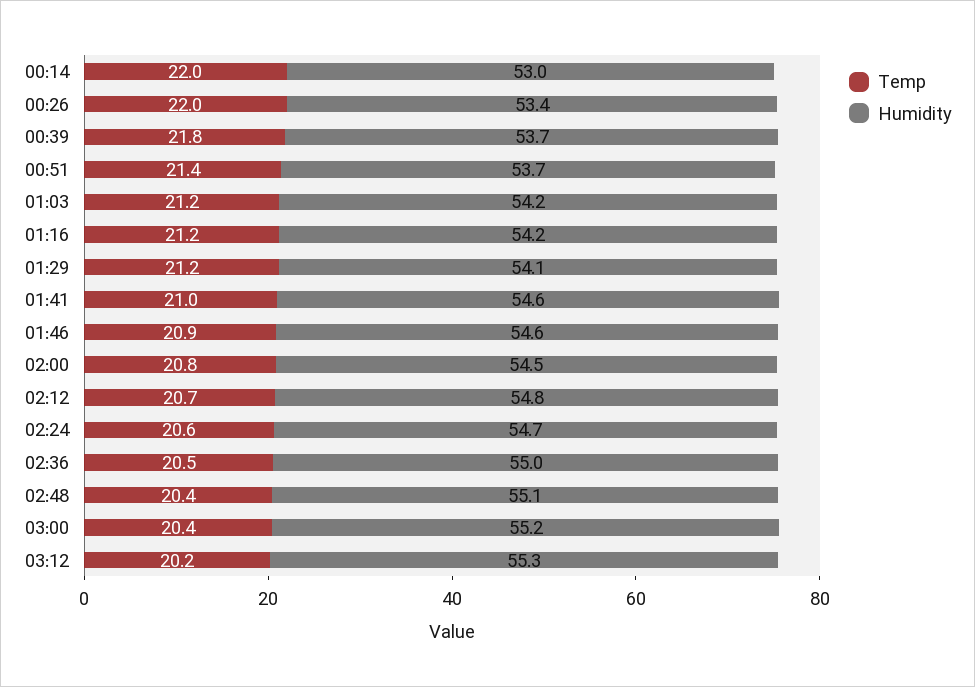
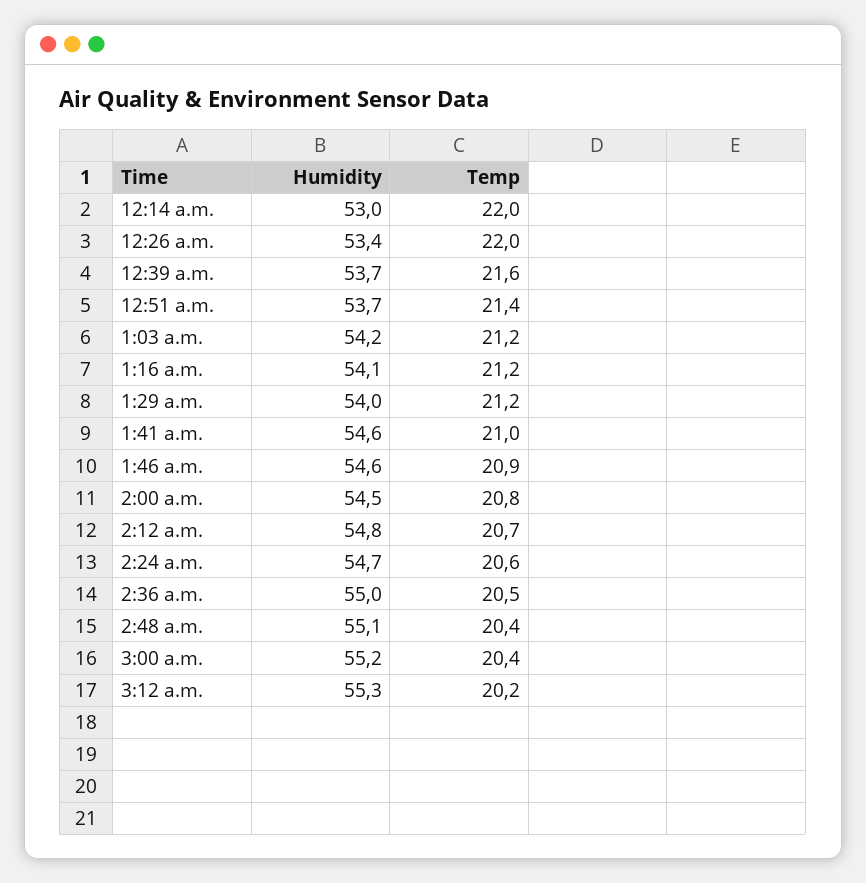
  {
    "Temp": {
      "00:14": 22,
      "00:26": 22,
-     "00:39": 21.8,
+     "00:39": 21.6,
      "00:51": 21.4,
      "01:03": 21.2,
      "01:16": 21.2,
      "01:29": 21.2,
      "01:41": 21,
      "01:46": 20.9,
      "02:00": 20.8,
      "02:12": 20.7,
      "02:24": 20.6,
      "02:36": 20.5,
      "02:48": 20.4,
      "03:00": 20.4,
      "03:12": 20.2
    },
    "Humidity": {
      "00:14": 53,
      "00:26": 53.4,
      "00:39": 53.7,
      "00:51": 53.7,
      "01:03": 54.2,
-     "01:16": 54.2,
+     "01:16": 54.1,
-     "01:29": 54.1,
+     "01:29": 54,
      "01:41": 54.6,
      "01:46": 54.6,
      "02:00": 54.5,
      "02:12": 54.8,
      "02:24": 54.7,
      "02:36": 55,
      "02:48": 55.1,
      "03:00": 55.2,
      "03:12": 55.3
    }
  }

